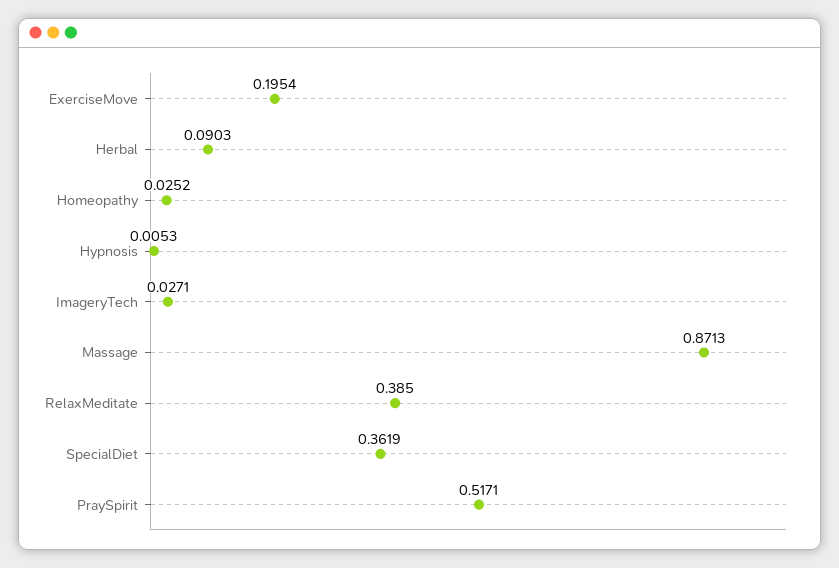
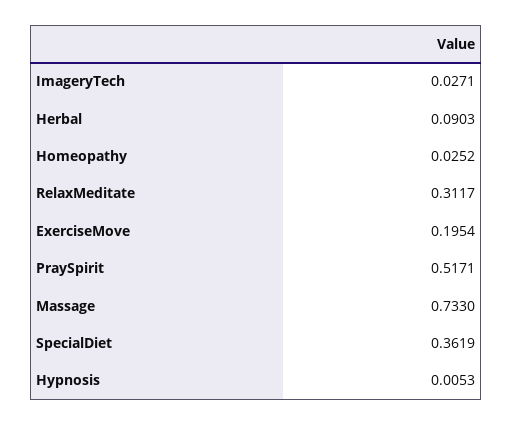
  {
    "ExerciseMove": 0.1954,
    "Herbal": 0.0903,
    "Homeopathy": 0.0252,
    "Hypnosis": 0.0053,
    "ImageryTech": 0.0271,
-   "Massage": 0.8713,
+   "Massage": 0.733,
-   "RelaxMeditate": 0.385,
+   "RelaxMeditate": 0.3117,
    "SpecialDiet": 0.3619,
    "PraySpirit": 0.5171
  }

